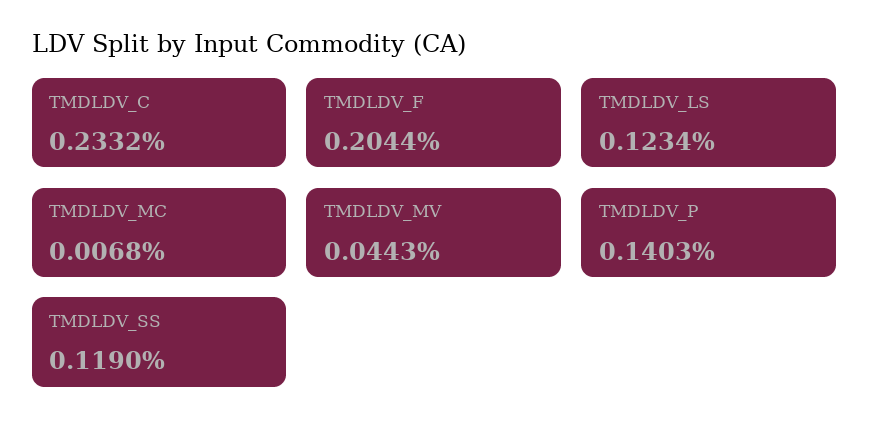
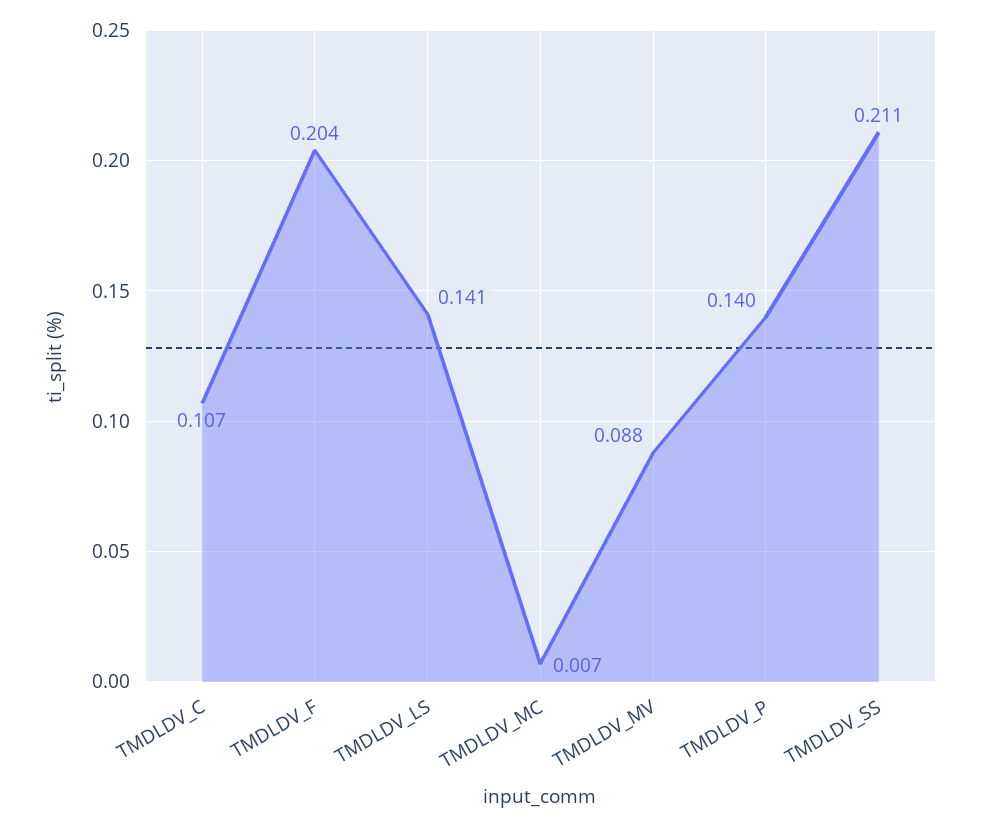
  {
-   "TMDLDV_C": 0.2332,
+   "TMDLDV_C": 0.107,
    "TMDLDV_F": 0.2044,
-   "TMDLDV_LS": 0.1234,
+   "TMDLDV_LS": 0.141,
    "TMDLDV_MC": 0.0068,
-   "TMDLDV_MV": 0.0443,
+   "TMDLDV_MV": 0.088,
    "TMDLDV_P": 0.1403,
-   "TMDLDV_SS": 0.119
+   "TMDLDV_SS": 0.211
  }

